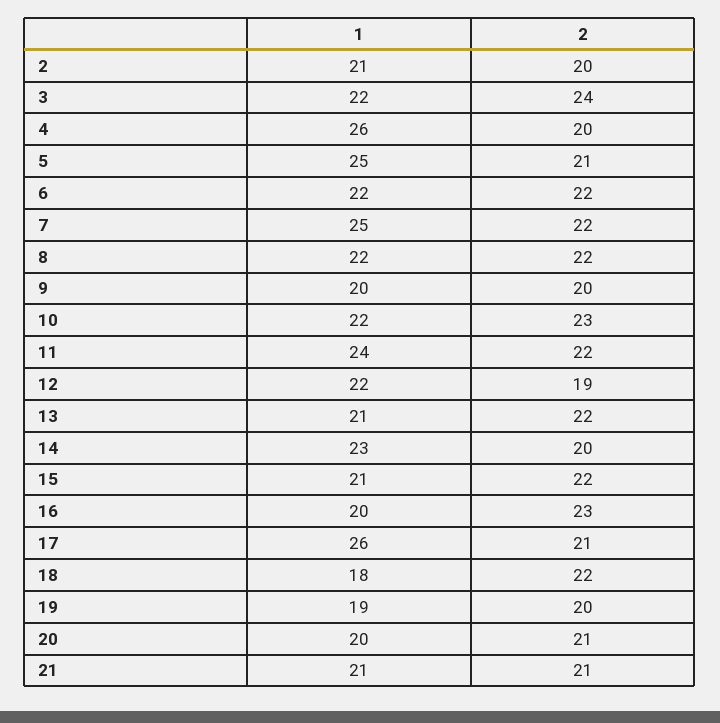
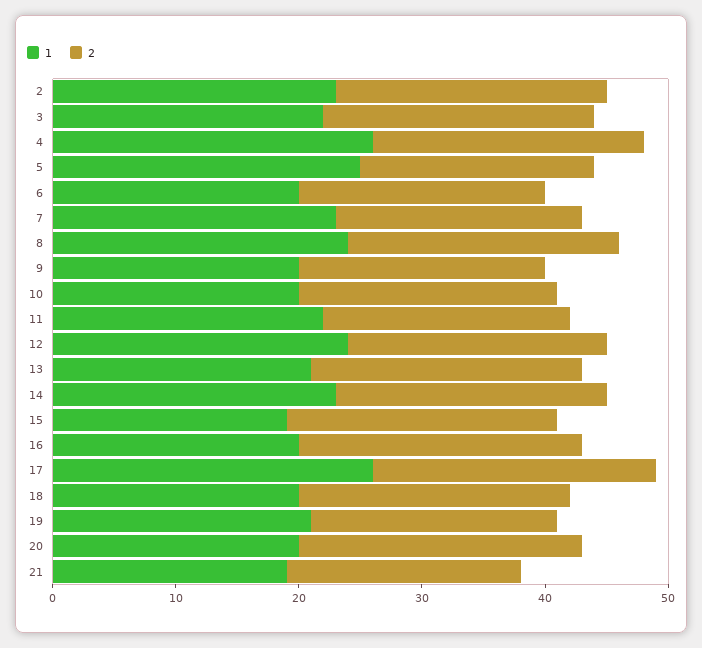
  {
    "1": {
-     "2": 21,
+     "2": 23,
      "3": 22,
      "4": 26,
      "5": 25,
-     "6": 22,
+     "6": 20,
-     "7": 25,
+     "7": 23,
-     "8": 22,
+     "8": 24,
      "9": 20,
-     "10": 22,
+     "10": 20,
-     "11": 24,
+     "11": 22,
-     "12": 22,
+     "12": 24,
      "13": 21,
      "14": 23,
-     "15": 21,
+     "15": 19,
      "16": 20,
      "17": 26,
-     "18": 18,
+     "18": 20,
-     "19": 19,
+     "19": 21,
      "20": 20,
-     "21": 21
+     "21": 19
    },
    "2": {
-     "2": 20,
+     "2": 22,
-     "3": 24,
+     "3": 22,
-     "4": 20,
+     "4": 22,
-     "5": 21,
+     "5": 19,
-     "6": 22,
+     "6": 20,
-     "7": 22,
+     "7": 20,
      "8": 22,
      "9": 20,
-     "10": 23,
+     "10": 21,
-     "11": 22,
+     "11": 20,
-     "12": 19,
+     "12": 21,
      "13": 22,
-     "14": 20,
+     "14": 22,
      "15": 22,
      "16": 23,
-     "17": 21,
+     "17": 23,
      "18": 22,
      "19": 20,
-     "20": 21,
+     "20": 23,
-     "21": 21
+     "21": 19
    }
  }

